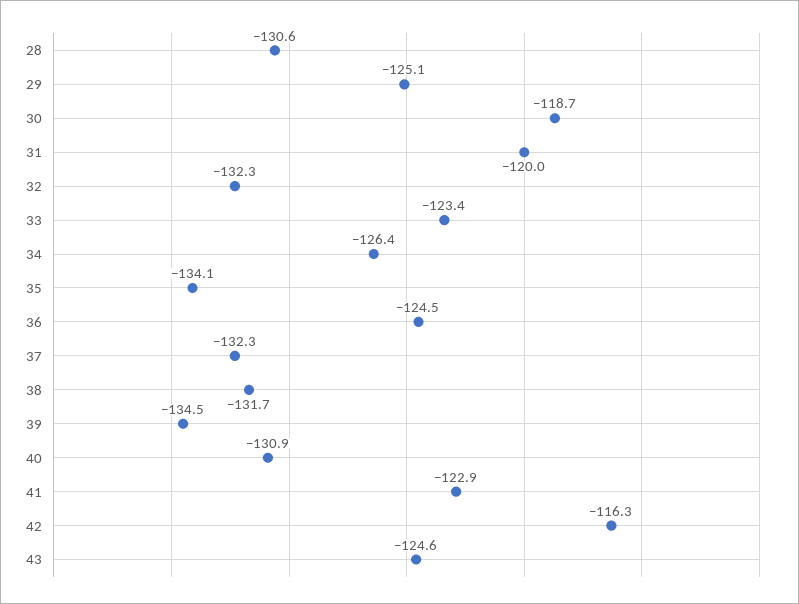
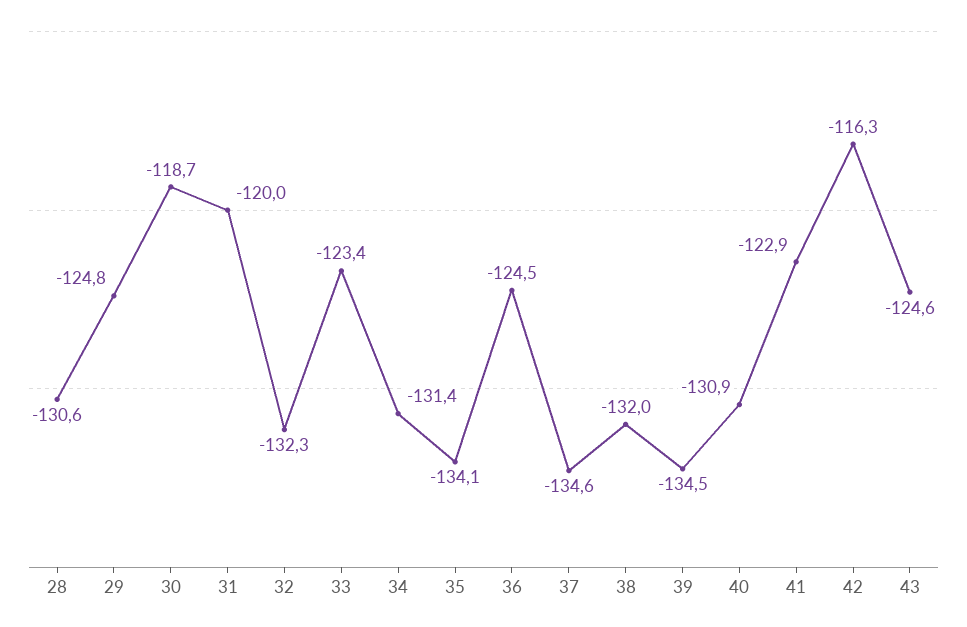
  {
    "28": -130.6,
-   "29": -125.1,
+   "29": -124.8,
    "30": -118.7,
    "31": -120,
    "32": -132.3,
    "33": -123.4,
-   "34": -126.4,
+   "34": -131.4,
    "35": -134.1,
    "36": -124.5,
-   "37": -132.3,
+   "37": -134.6,
-   "38": -131.7,
+   "38": -132,
    "39": -134.5,
    "40": -130.9,
    "41": -122.9,
    "42": -116.3,
    "43": -124.6
  }

